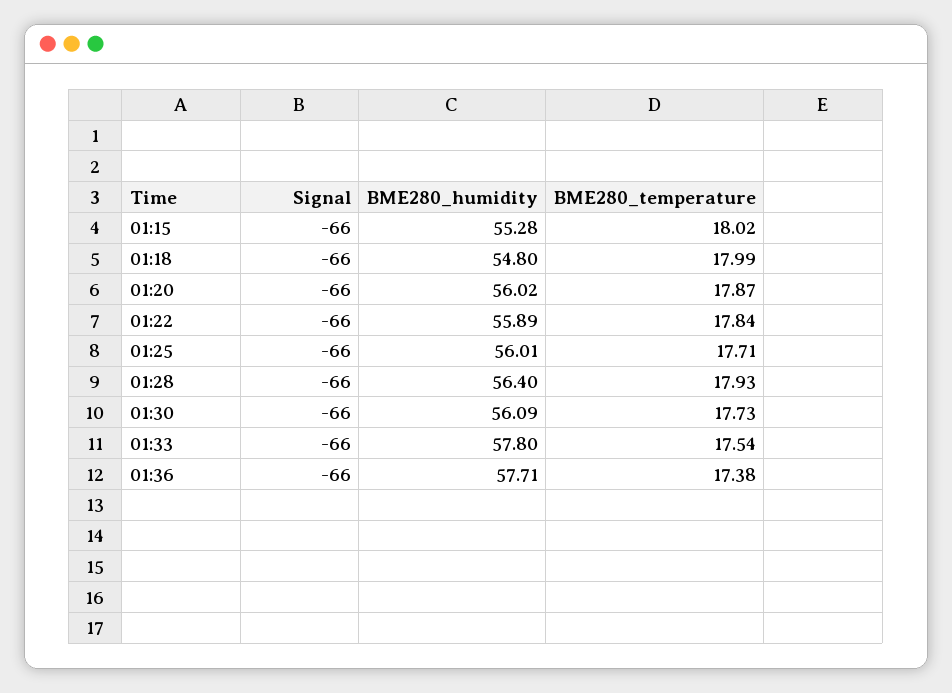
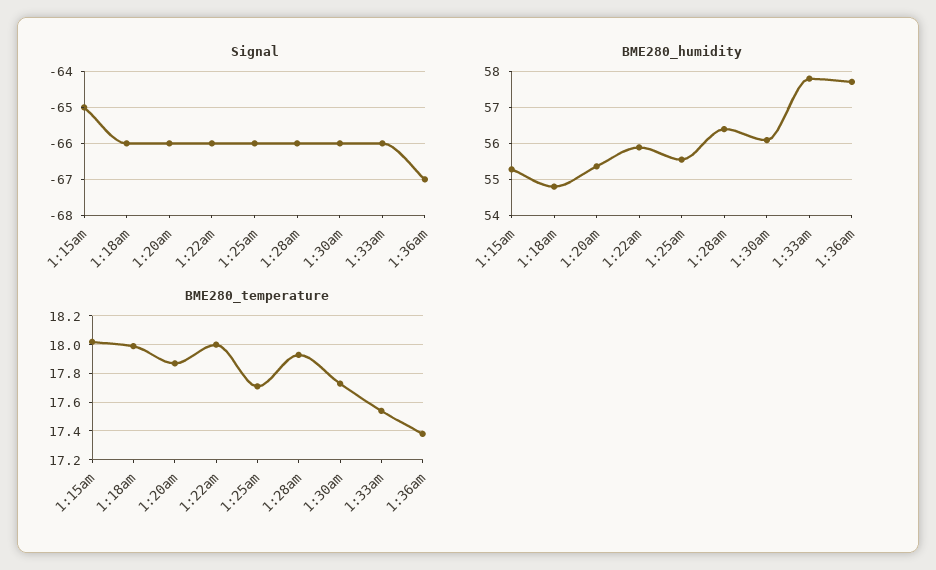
  {
    "Signal": {
-     "01:15": -66,
+     "01:15": -65,
      "01:18": -66,
      "01:20": -66,
      "01:22": -66,
      "01:25": -66,
      "01:28": -66,
      "01:30": -66,
      "01:33": -66,
-     "01:36": -66
+     "01:36": -67
    },
    "BME280_humidity": {
      "01:15": 55.28,
      "01:18": 54.8,
-     "01:20": 56.02,
+     "01:20": 55.4,
      "01:22": 55.89,
-     "01:25": 56.01,
+     "01:25": 55.6,
      "01:28": 56.4,
      "01:30": 56.09,
      "01:33": 57.8,
      "01:36": 57.71
    },
    "BME280_temperature": {
      "01:15": 18.02,
      "01:18": 17.99,
      "01:20": 17.87,
-     "01:22": 17.84,
+     "01:22": 18,
      "01:25": 17.71,
      "01:28": 17.93,
      "01:30": 17.73,
      "01:33": 17.54,
      "01:36": 17.38
    }
  }

